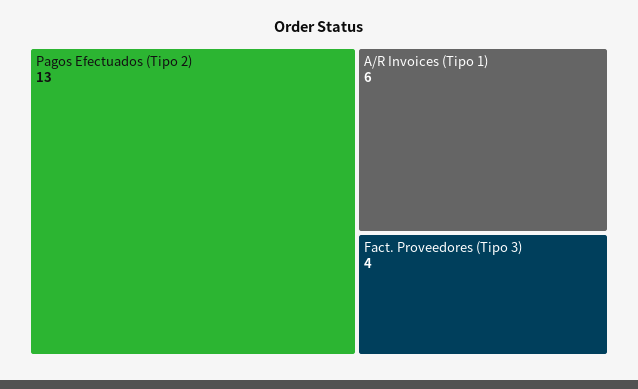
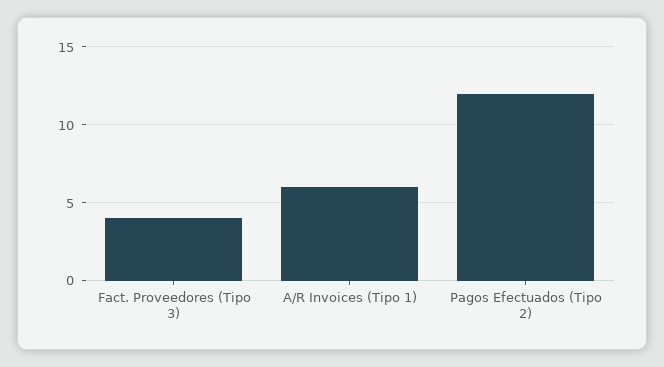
  {
-   "Pagos Efectuados (Tipo 2)": 13,
+   "Pagos Efectuados (Tipo 2)": 12,
    "A/R Invoices (Tipo 1)": 6,
    "Fact. Proveedores (Tipo 3)": 4
  }

